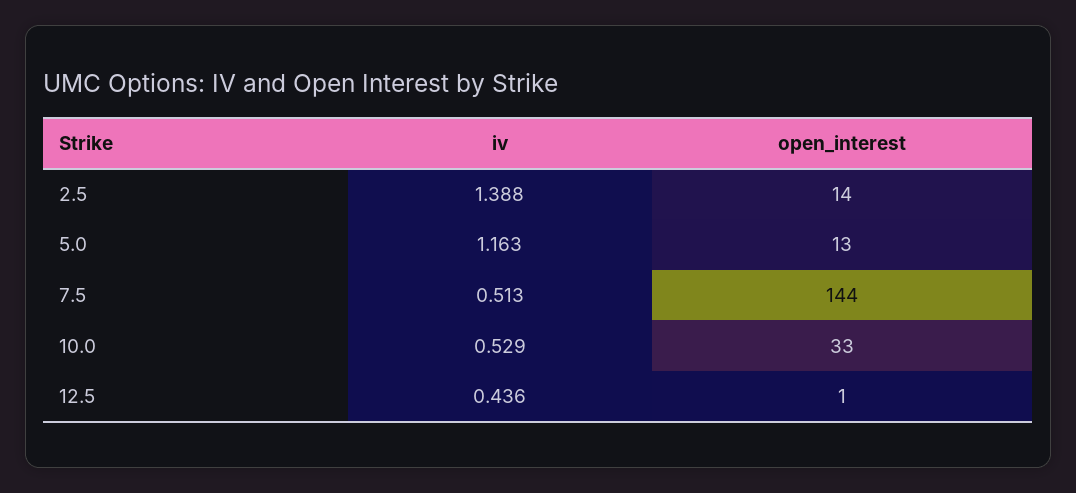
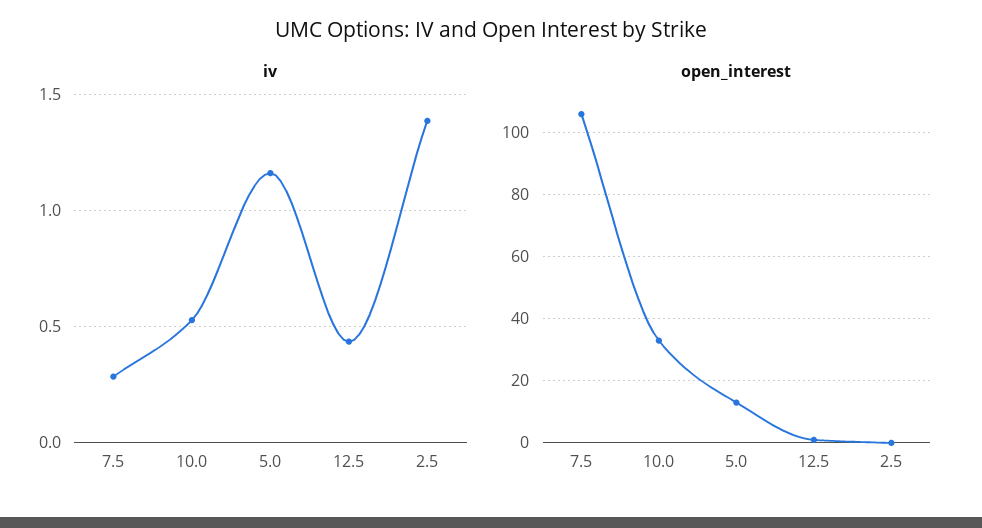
  {
    "iv": {
      "2.5": 1.388,
      "5.0": 1.163,
-     "7.5": 0.513,
+     "7.5": 0.3,
      "10.0": 0.529,
      "12.5": 0.436
    },
    "open_interest": {
-     "2.5": 14,
+     "2.5": 0,
      "5.0": 13,
-     "7.5": 144,
+     "7.5": 105,
      "10.0": 33,
      "12.5": 1
    }
  }

